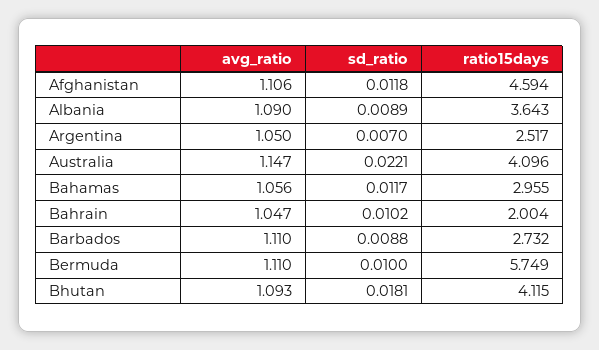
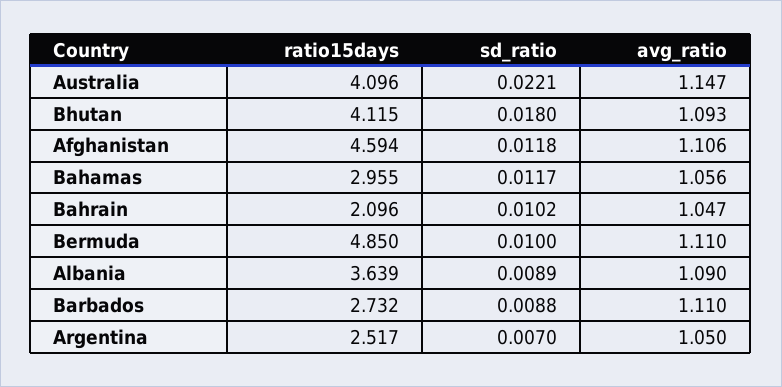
  {
    "avg_ratio": {
      "Afghanistan": 1.106,
      "Albania": 1.09,
      "Argentina": 1.05,
      "Australia": 1.147,
      "Bahamas": 1.056,
      "Bahrain": 1.047,
      "Barbados": 1.11,
      "Bermuda": 1.11,
      "Bhutan": 1.093
    },
    "sd_ratio": {
      "Afghanistan": 0.0118,
      "Albania": 0.0089,
      "Argentina": 0.007,
      "Australia": 0.0221,
      "Bahamas": 0.0117,
      "Bahrain": 0.0102,
      "Barbados": 0.0088,
      "Bermuda": 0.01,
-     "Bhutan": 0.0181
+     "Bhutan": 0.018
    },
    "ratio15days": {
      "Afghanistan": 4.594,
-     "Albania": 3.643,
+     "Albania": 3.639,
      "Argentina": 2.517,
      "Australia": 4.096,
      "Bahamas": 2.955,
-     "Bahrain": 2.004,
+     "Bahrain": 2.096,
      "Barbados": 2.732,
-     "Bermuda": 5.749,
+     "Bermuda": 4.85,
      "Bhutan": 4.115
    }
  }

